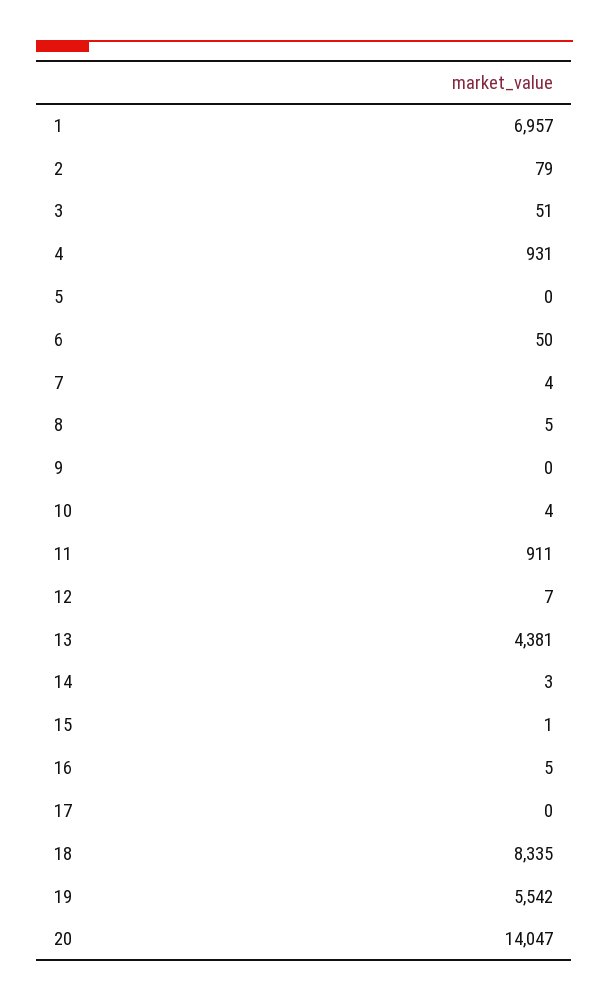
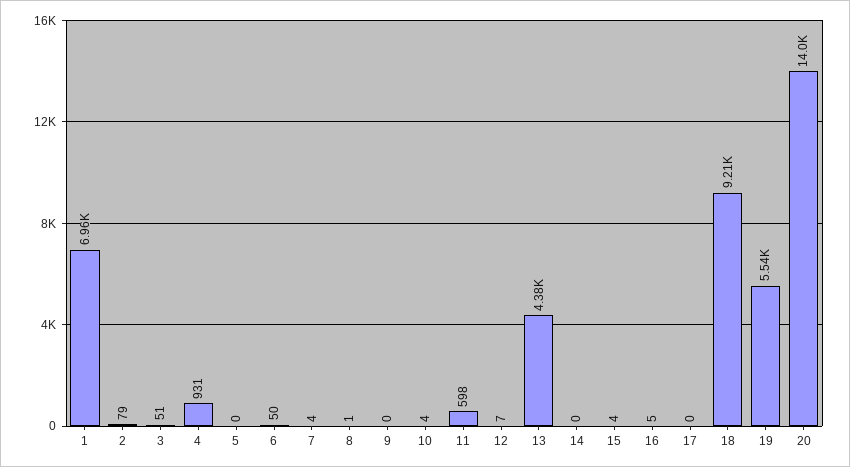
  {
    "1": 6957,
    "2": 79,
    "3": 51,
    "4": 931,
    "5": 0,
    "6": 50,
    "7": 4,
-   "8": 5,
+   "8": 1,
    "9": 0,
    "10": 4,
-   "11": 911,
+   "11": 598,
    "12": 7,
    "13": 4381,
-   "14": 3,
+   "14": 0,
-   "15": 1,
+   "15": 4,
    "16": 5,
    "17": 0,
-   "18": 8335,
+   "18": 9210,
    "19": 5542,
    "20": 14047
  }

